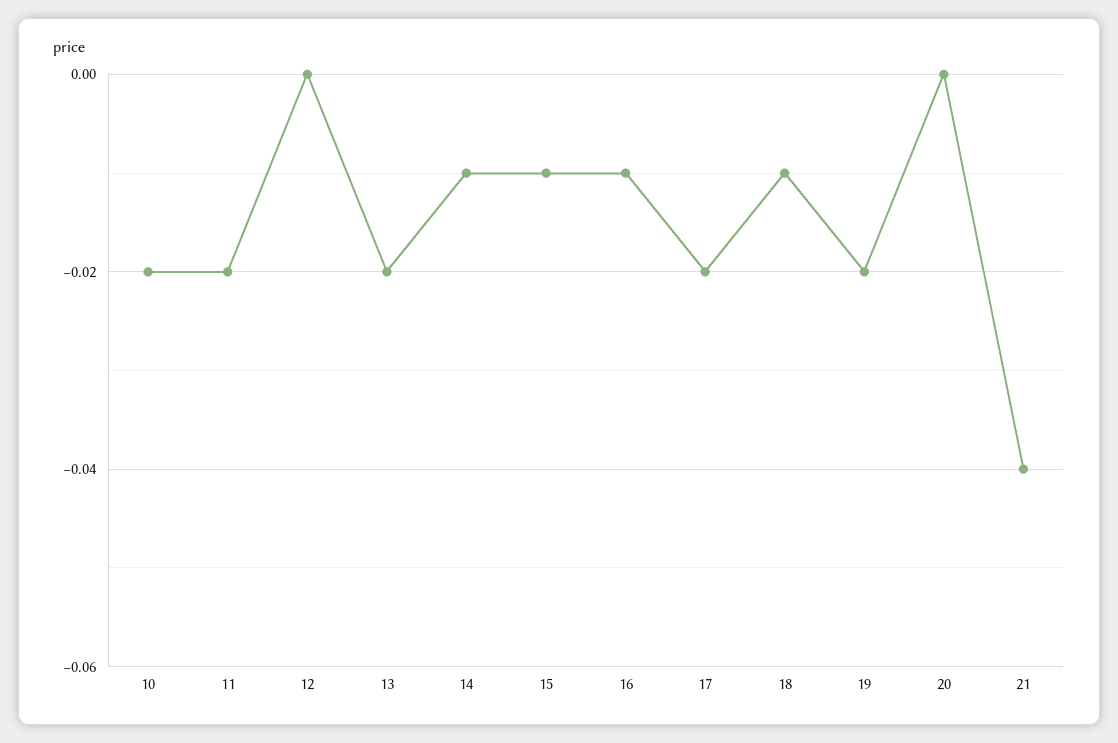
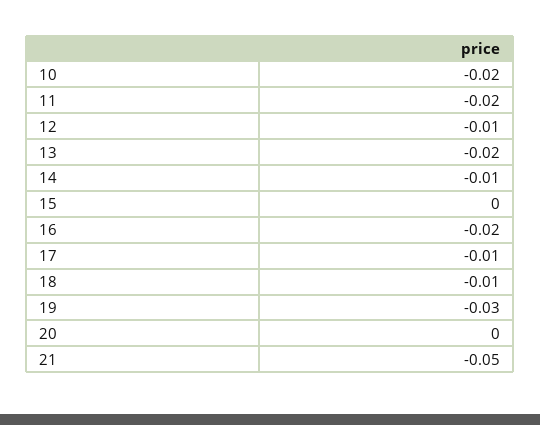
  {
    "10": -0.02,
    "11": -0.02,
-   "12": 0,
+   "12": -0.01,
    "13": -0.02,
    "14": -0.01,
-   "15": -0.01,
+   "15": 0,
-   "16": -0.01,
+   "16": -0.02,
-   "17": -0.02,
+   "17": -0.01,
    "18": -0.01,
-   "19": -0.02,
+   "19": -0.03,
    "20": 0,
-   "21": -0.04
+   "21": -0.05
  }

